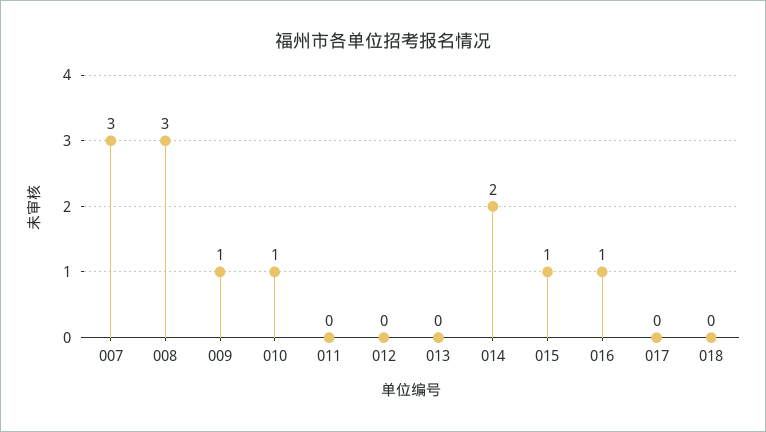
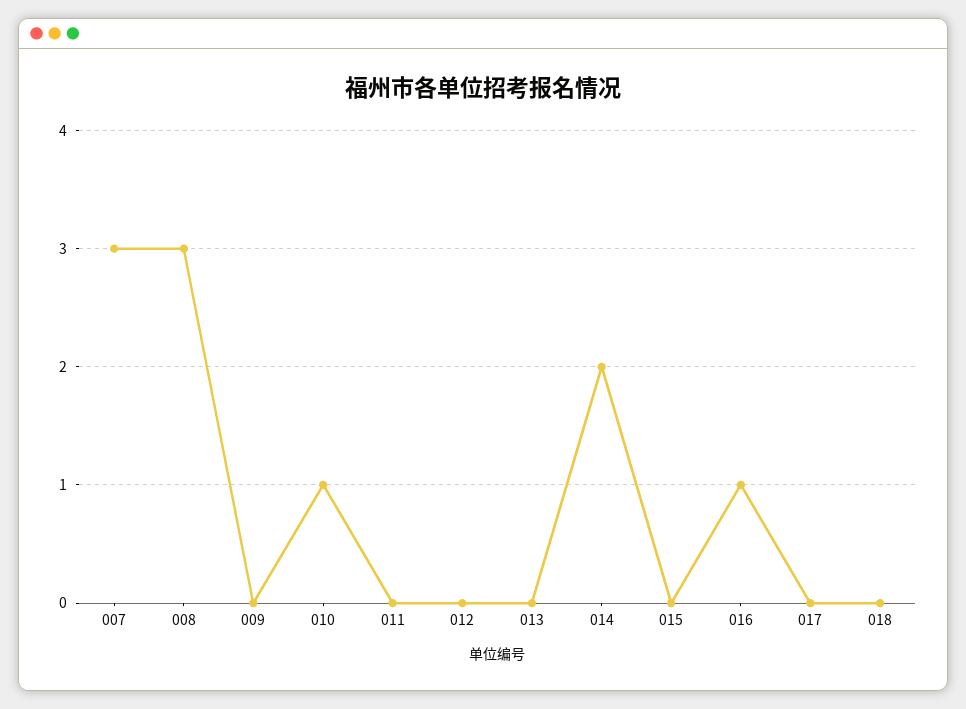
  {
    "007": 3,
    "008": 3,
-   "009": 1,
+   "009": 0,
    "010": 1,
    "011": 0,
    "012": 0,
    "013": 0,
    "014": 2,
-   "015": 1,
+   "015": 0,
    "016": 1,
    "017": 0,
    "018": 0
  }

